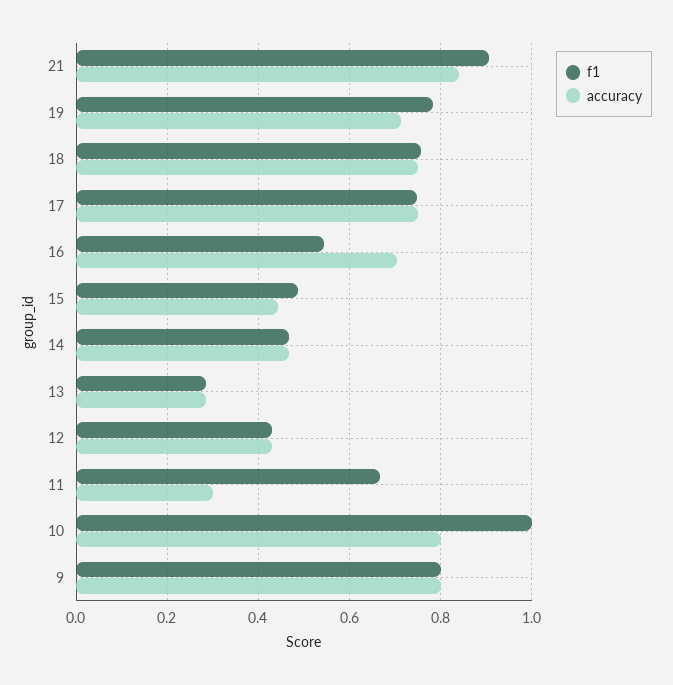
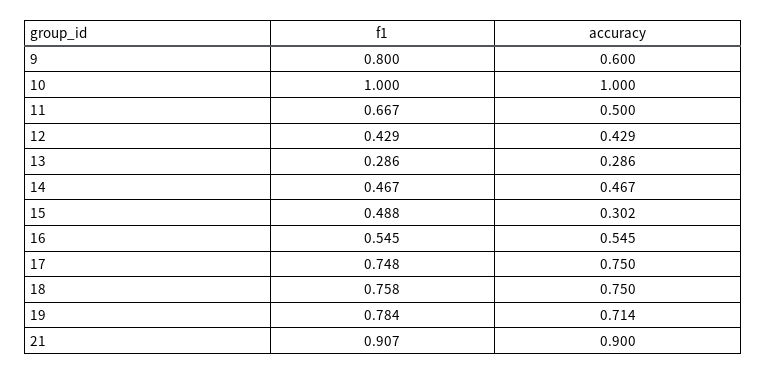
  {
    "f1": {
      "21": 0.907,
      "19": 0.784,
      "18": 0.758,
      "17": 0.748,
      "16": 0.545,
      "15": 0.488,
      "14": 0.467,
      "13": 0.286,
      "12": 0.429,
      "11": 0.667,
      "10": 1,
      "9": 0.8
    },
    "accuracy": {
-     "21": 0.84,
+     "21": 0.9,
      "19": 0.714,
      "18": 0.75,
      "17": 0.75,
-     "16": 0.7,
+     "16": 0.545,
-     "15": 0.44,
+     "15": 0.302,
      "14": 0.467,
      "13": 0.286,
      "12": 0.429,
-     "11": 0.3,
+     "11": 0.5,
-     "10": 0.8,
+     "10": 1,
-     "9": 0.8
+     "9": 0.6
    }
  }

